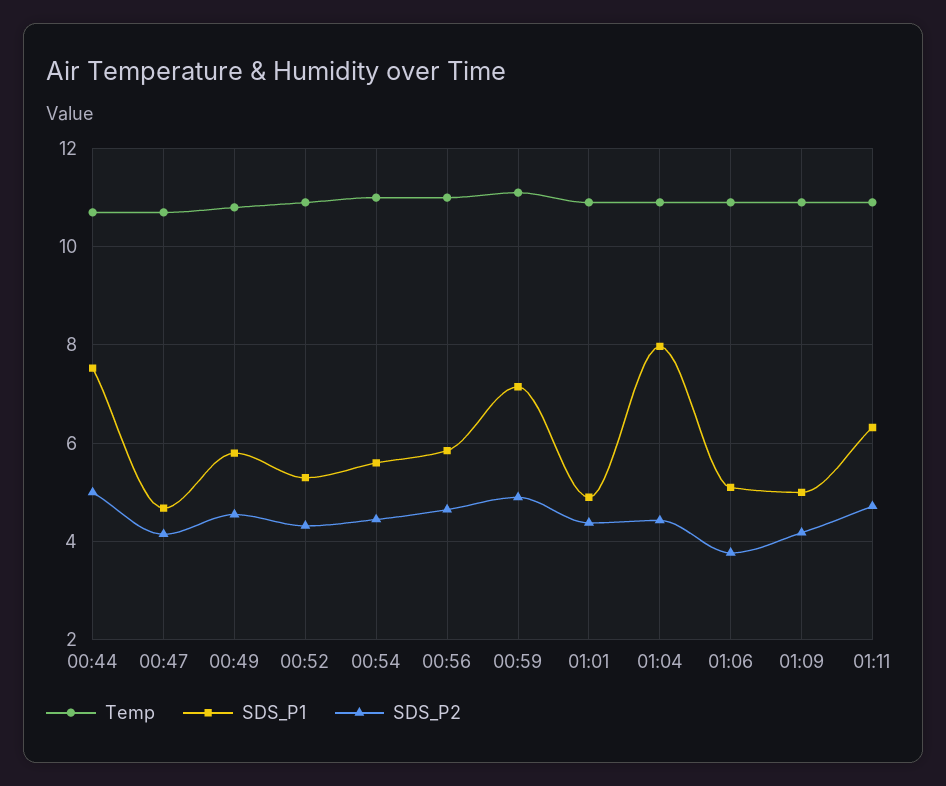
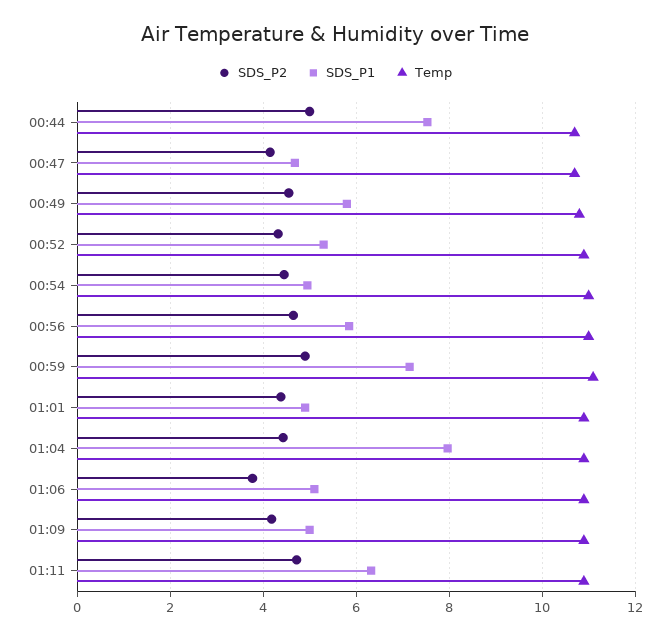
  {
    "Temp": {
      "00:44": 10.8,
      "00:47": 10.8,
      "00:49": 10.8,
      "00:52": 11,
      "00:54": 11,
      "00:56": 11,
      "00:59": 11.2,
      "01:01": 11,
      "01:04": 11,
      "01:06": 11,
      "01:09": 11,
      "01:11": 11
    },
    "SDS_P1": {
      "00:44": 7.6,
      "00:47": 4.6,
      "00:49": 5.8,
      "00:52": 5.4,
-     "00:54": 5.6,
+     "00:54": 5,
      "00:56": 5.8,
      "00:59": 7.2,
      "01:01": 5,
      "01:04": 8,
      "01:06": 5.2,
      "01:09": 5,
      "01:11": 6.4
    },
    "SDS_P2": {
      "00:44": 5,
      "00:47": 4.2,
      "00:49": 4.6,
      "00:52": 4.4,
      "00:54": 4.4,
      "00:56": 4.6,
      "00:59": 5,
      "01:01": 4.4,
      "01:04": 4.4,
      "01:06": 3.8,
      "01:09": 4.2,
      "01:11": 4.8
    }
  }

